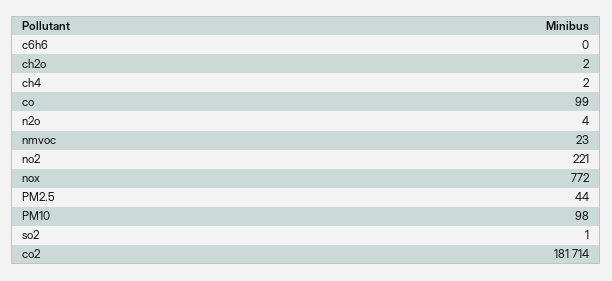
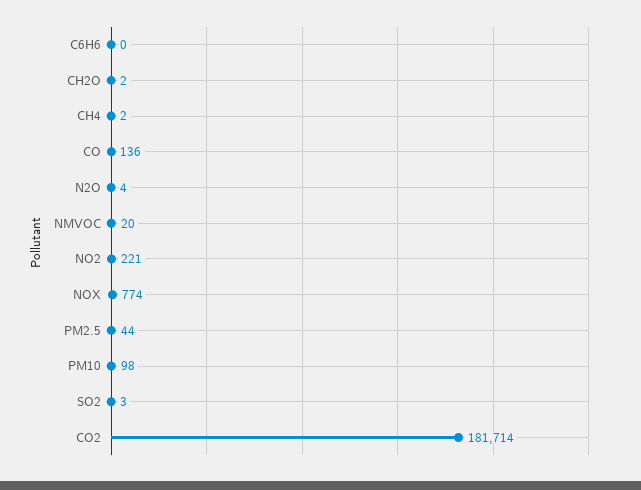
  {
    "c6h6": 0,
    "ch2o": 2,
    "ch4": 2,
-   "co": 99,
+   "co": 136,
    "n2o": 4,
-   "nmvoc": 23,
+   "nmvoc": 20,
    "no2": 221,
-   "nox": 772,
+   "nox": 774,
    "PM2.5": 44,
    "PM10": 98,
-   "so2": 1,
+   "so2": 3,
    "co2": 181714
  }

